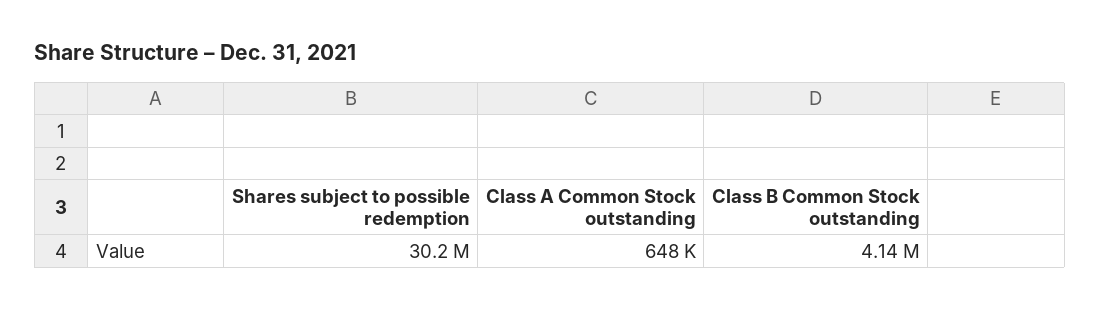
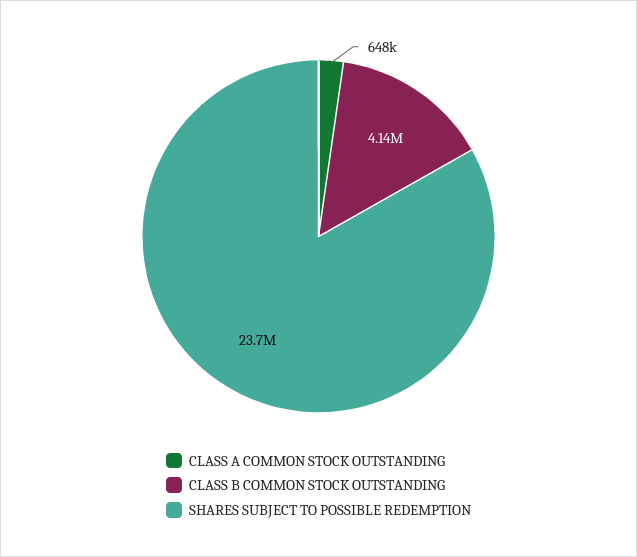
  {
-   "Shares subject to possible redemption": 30200000,
+   "Shares subject to possible redemption": 23700000,
    "Class A Common Stock outstanding": 648000,
    "Class B Common Stock outstanding": 4140000
  }

